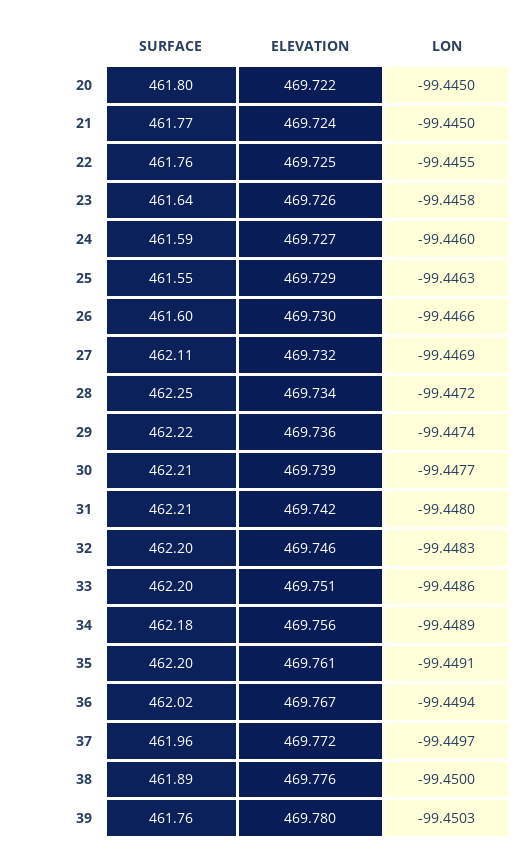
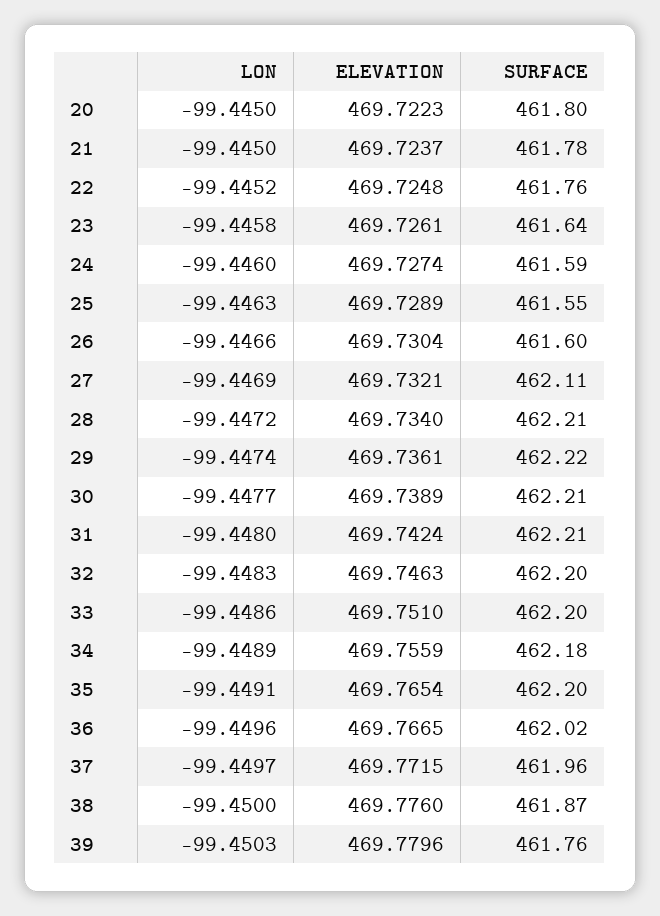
  {
    "SURFACE": {
      "20": 461.8,
-     "21": 461.77,
+     "21": 461.78,
      "22": 461.76,
      "23": 461.64,
      "24": 461.59,
      "25": 461.55,
      "26": 461.6,
      "27": 462.11,
-     "28": 462.25,
+     "28": 462.21,
      "29": 462.22,
      "30": 462.21,
      "31": 462.21,
      "32": 462.2,
      "33": 462.2,
      "34": 462.18,
      "35": 462.2,
      "36": 462.02,
      "37": 461.96,
-     "38": 461.89,
+     "38": 461.87,
      "39": 461.76
    },
    "ELEVATION": {
      "20": 469.7223,
      "21": 469.7237,
      "22": 469.7248,
      "23": 469.7261,
      "24": 469.7274,
      "25": 469.7289,
      "26": 469.7304,
      "27": 469.7321,
      "28": 469.734,
      "29": 469.7361,
      "30": 469.7389,
      "31": 469.7424,
      "32": 469.7463,
      "33": 469.751,
      "34": 469.7559,
-     "35": 469.761,
+     "35": 469.7654,
      "36": 469.7665,
      "37": 469.7715,
      "38": 469.776,
      "39": 469.7796
    },
    "LON": {
      "20": -99.445,
      "21": -99.445,
-     "22": -99.4455,
+     "22": -99.4452,
      "23": -99.4458,
      "24": -99.446,
      "25": -99.4463,
      "26": -99.4466,
      "27": -99.4469,
      "28": -99.4472,
      "29": -99.4474,
      "30": -99.4477,
      "31": -99.448,
      "32": -99.4483,
      "33": -99.4486,
      "34": -99.4489,
      "35": -99.4491,
-     "36": -99.4494,
+     "36": -99.4496,
      "37": -99.4497,
      "38": -99.45,
      "39": -99.4503
    }
  }

